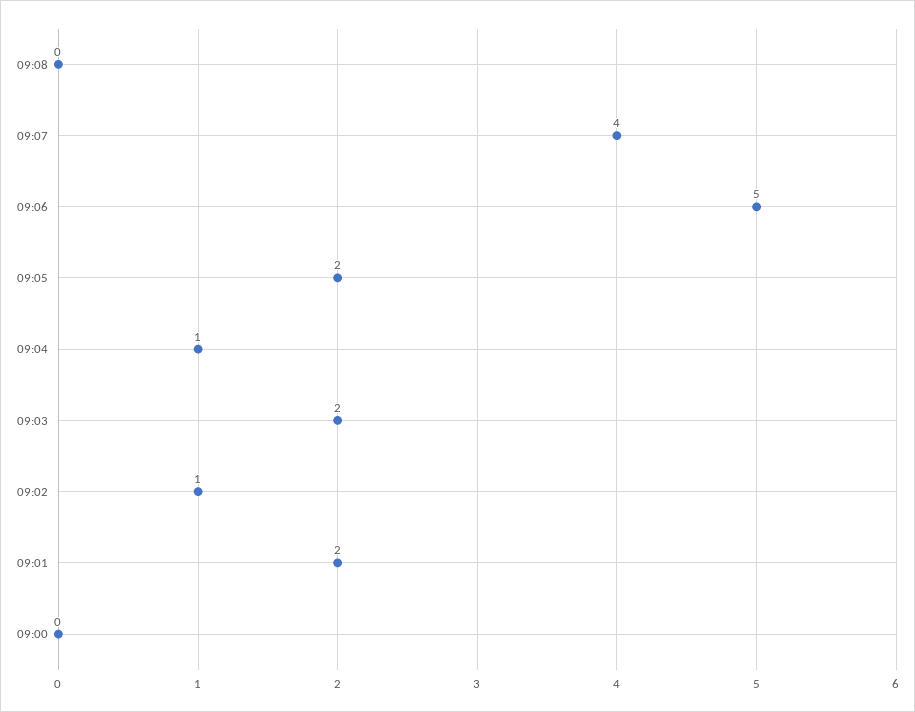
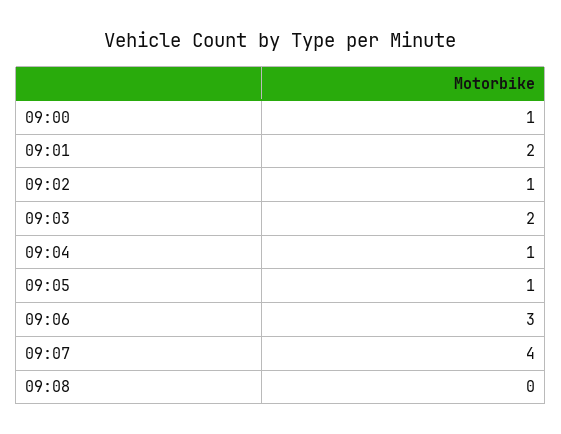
  {
    "09:08": 0,
    "09:07": 4,
-   "09:06": 5,
+   "09:06": 3,
-   "09:05": 2,
+   "09:05": 1,
    "09:04": 1,
    "09:03": 2,
    "09:02": 1,
    "09:01": 2,
-   "09:00": 0
+   "09:00": 1
  }

